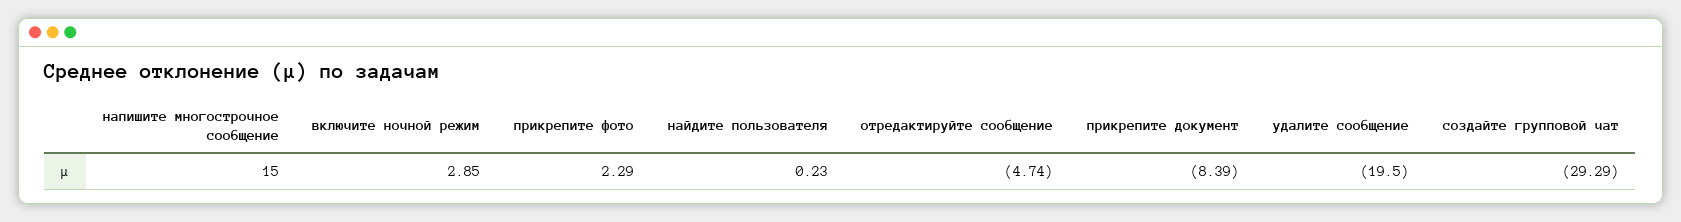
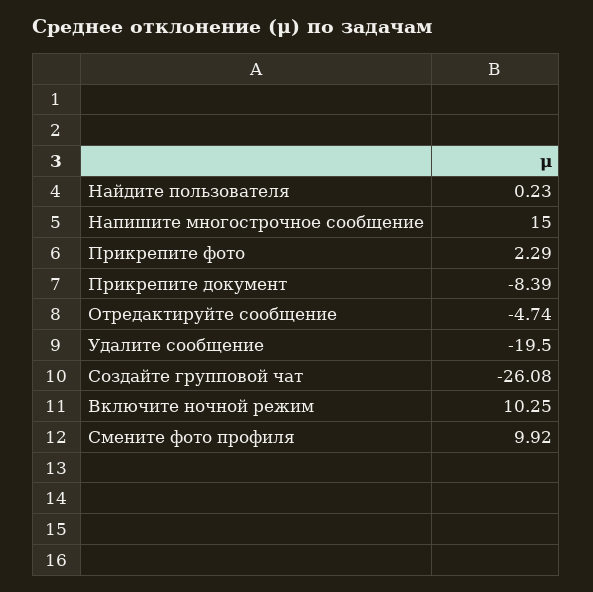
  {
    "напишите многострочное сообщение": 15,
-   "включите ночной режим": 2.85,
+   "включите ночной режим": 10.25,
    "прикрепите фото": 2.29,
    "найдите пользователя": 0.23,
    "отредактируйте сообщение": -4.74,
    "прикрепите документ": -8.39,
    "удалите сообщение": -19.5,
-   "создайте групповой чат": -29.29
+   "создайте групповой чат": -26.08,
+   "Смените фото профиля": 9.92
  }

